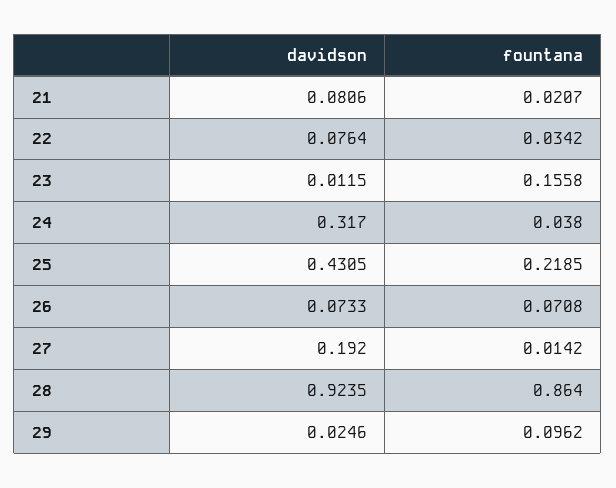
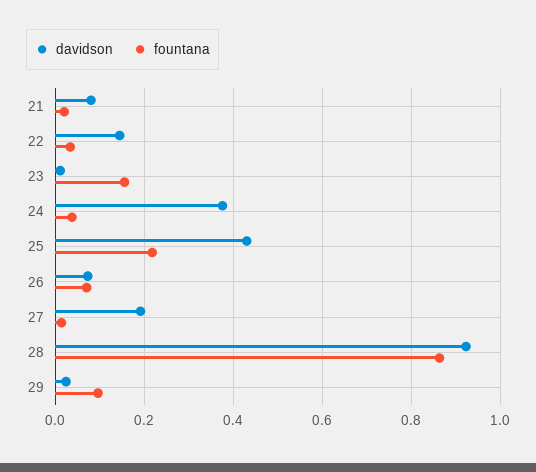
  {
    "davidson": {
      "21": 0.0806,
-     "22": 0.0764,
+     "22": 0.14,
      "23": 0.0115,
-     "24": 0.317,
+     "24": 0.38,
      "25": 0.4305,
      "26": 0.0733,
      "27": 0.192,
      "28": 0.9235,
      "29": 0.0246
    },
    "fountana": {
      "21": 0.0207,
      "22": 0.0342,
      "23": 0.1558,
      "24": 0.038,
      "25": 0.2185,
      "26": 0.0708,
      "27": 0.0142,
      "28": 0.864,
      "29": 0.0962
    }
  }

